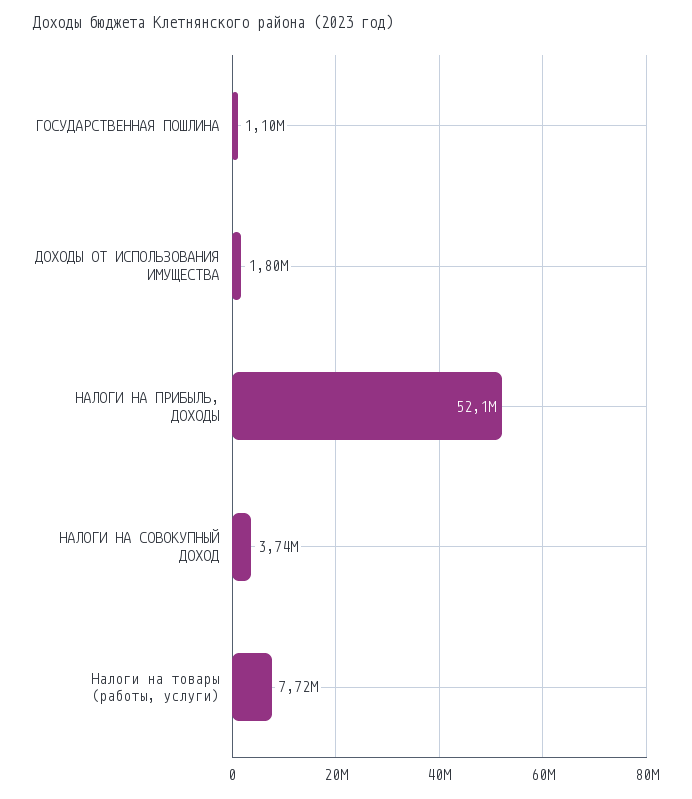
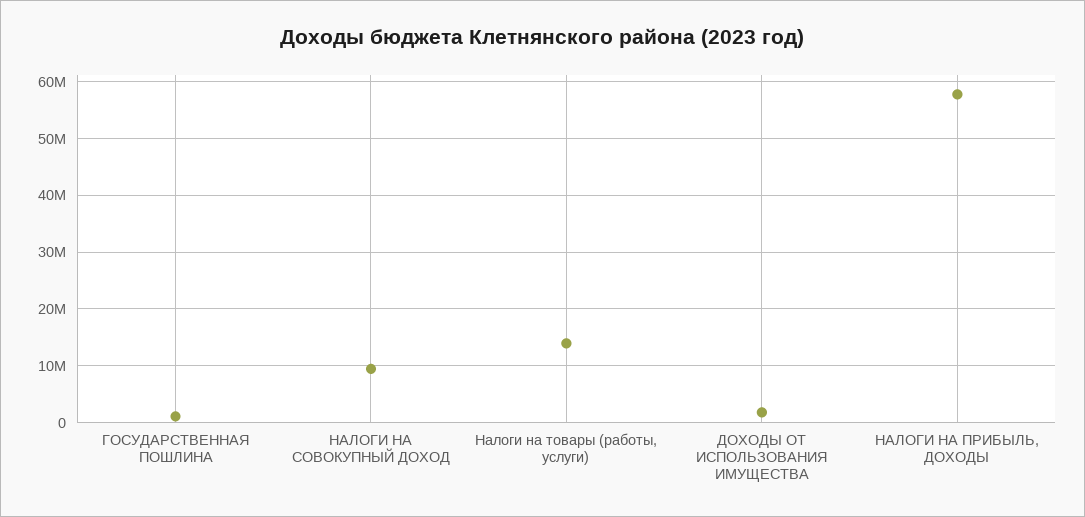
  {
    "ГОСУДАРСТВЕННАЯ ПОШЛИНА": 1100000,
    "ДОХОДЫ ОТ ИСПОЛЬЗОВАНИЯ ИМУЩЕСТВА": 1800000,
-   "НАЛОГИ НА ПРИБЫЛЬ, ДОХОДЫ": 52100000,
+   "НАЛОГИ НА ПРИБЫЛЬ, ДОХОДЫ": 58000000,
-   "НАЛОГИ НА СОВОКУПНЫЙ ДОХОД": 3740000,
+   "НАЛОГИ НА СОВОКУПНЫЙ ДОХОД": 10000000,
-   "Налоги на товары (работы, услуги)": 7720000
+   "Налоги на товары (работы, услуги)": 14000000
  }

